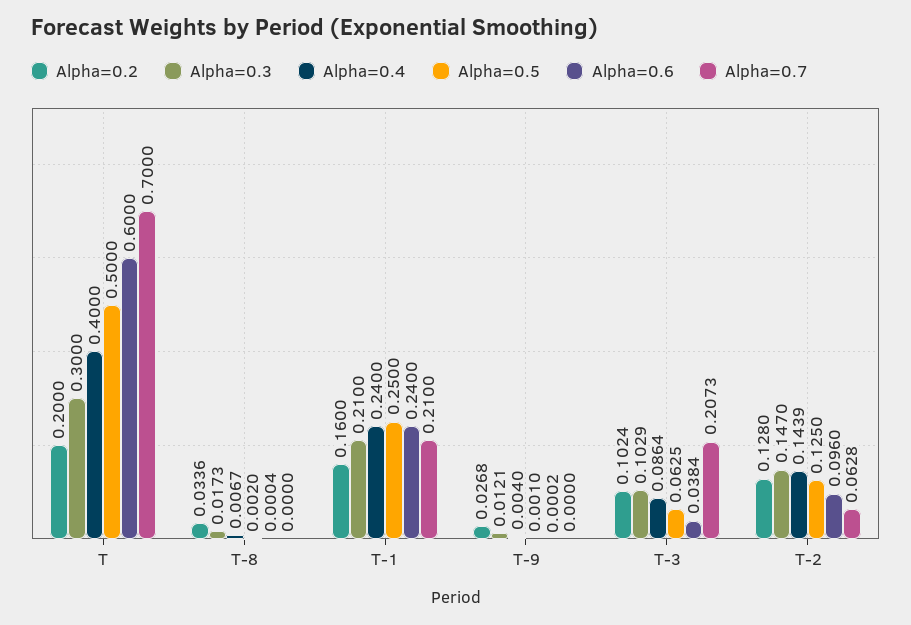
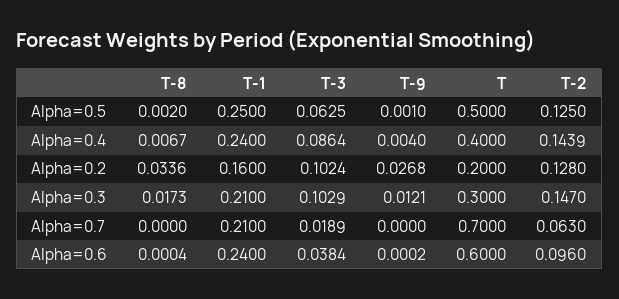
  {
    "Alpha=0.2": {
      "T": 0.2,
      "T-8": 0.0336,
      "T-1": 0.16,
      "T-9": 0.0268,
      "T-3": 0.1024,
      "T-2": 0.128
    },
    "Alpha=0.3": {
      "T": 0.3,
      "T-8": 0.0173,
      "T-1": 0.21,
      "T-9": 0.0121,
      "T-3": 0.1029,
      "T-2": 0.147
    },
    "Alpha=0.4": {
      "T": 0.4,
      "T-8": 0.0067,
      "T-1": 0.24,
      "T-9": 0.004,
      "T-3": 0.0864,
      "T-2": 0.1439
    },
    "Alpha=0.5": {
      "T": 0.5,
      "T-8": 0.002,
      "T-1": 0.25,
      "T-9": 0.001,
      "T-3": 0.0625,
      "T-2": 0.125
    },
    "Alpha=0.6": {
      "T": 0.6,
      "T-8": 0.0004,
      "T-1": 0.24,
      "T-9": 0.0002,
      "T-3": 0.0384,
      "T-2": 0.096
    },
    "Alpha=0.7": {
      "T": 0.7,
      "T-8": 0,
      "T-1": 0.21,
      "T-9": 0,
-     "T-3": 0.2073,
+     "T-3": 0.0189,
-     "T-2": 0.0628
+     "T-2": 0.063
    }
  }

